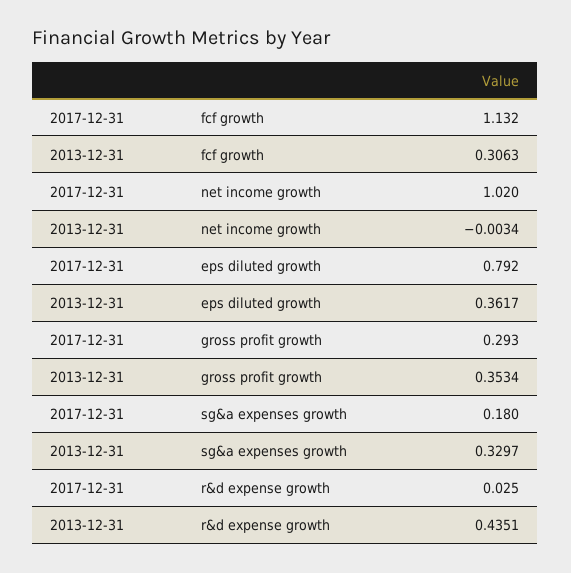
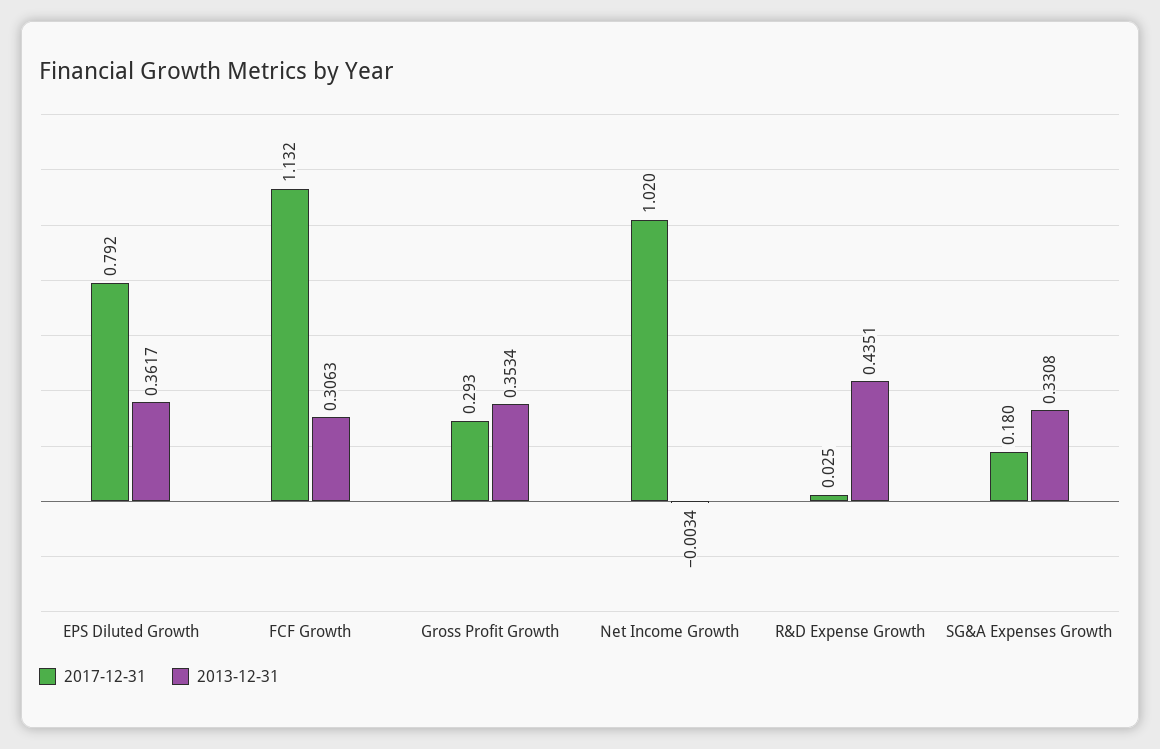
  {
    "2017-12-31": {
      "fcf growth": 1.132,
      "net income growth": 1.02,
      "eps diluted growth": 0.792,
      "gross profit growth": 0.293,
      "sg&a expenses growth": 0.18,
      "r&d expense growth": 0.025
    },
    "2013-12-31": {
      "fcf growth": 0.3063,
      "net income growth": -0.0034,
      "eps diluted growth": 0.3617,
      "gross profit growth": 0.3534,
-     "sg&a expenses growth": 0.3297,
+     "sg&a expenses growth": 0.3308,
      "r&d expense growth": 0.4351
    }
  }

